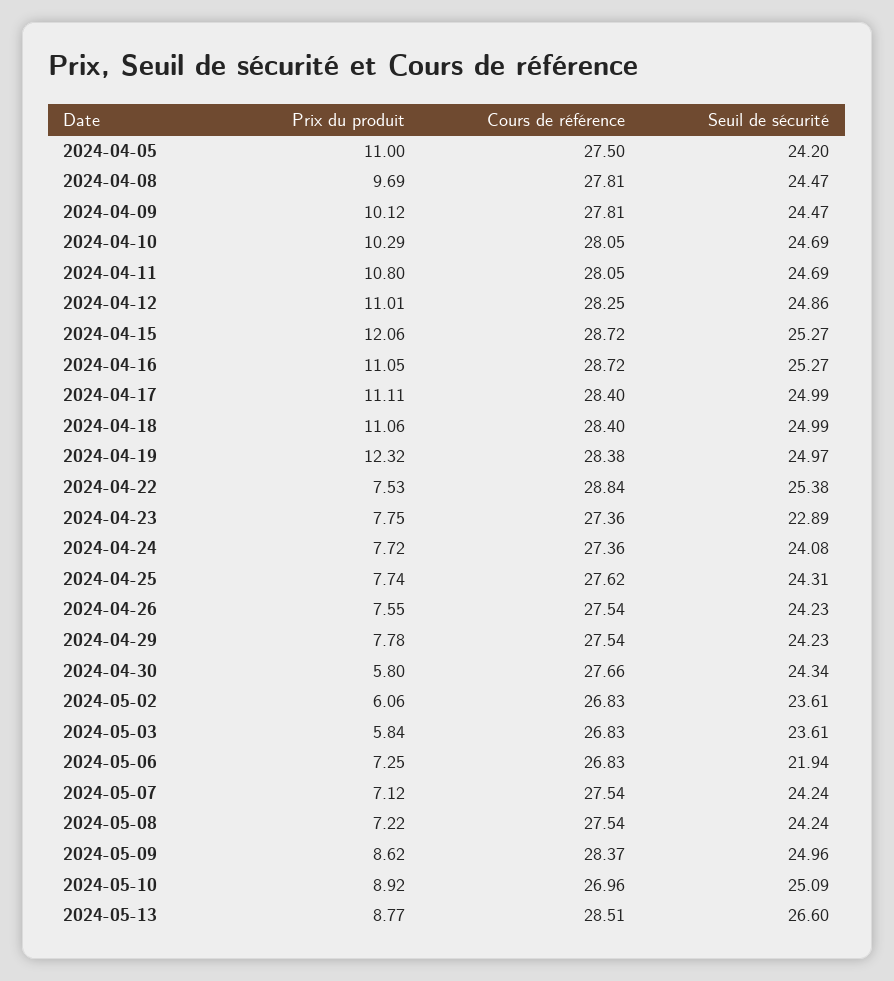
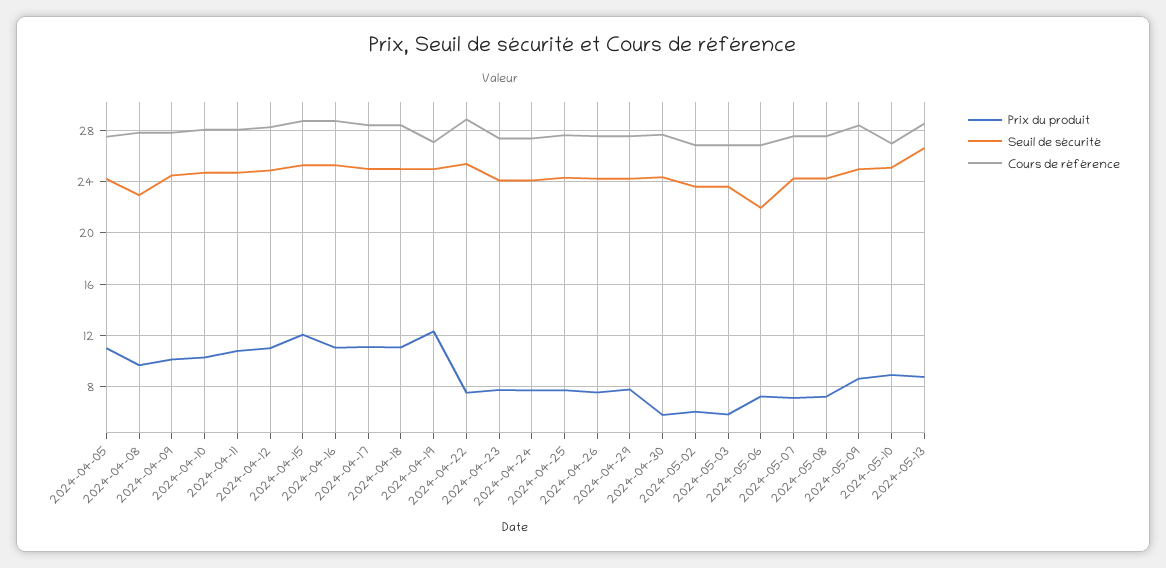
  {
    "Prix du produit": {
      "2024-04-05": 11,
      "2024-04-08": 9.69,
      "2024-04-09": 10.12,
      "2024-04-10": 10.29,
      "2024-04-11": 10.8,
      "2024-04-12": 11.01,
      "2024-04-15": 12.06,
      "2024-04-16": 11.05,
      "2024-04-17": 11.11,
      "2024-04-18": 11.06,
      "2024-04-19": 12.32,
      "2024-04-22": 7.53,
      "2024-04-23": 7.75,
      "2024-04-24": 7.72,
      "2024-04-25": 7.74,
      "2024-04-26": 7.55,
      "2024-04-29": 7.78,
      "2024-04-30": 5.8,
      "2024-05-02": 6.06,
      "2024-05-03": 5.84,
      "2024-05-06": 7.25,
      "2024-05-07": 7.12,
      "2024-05-08": 7.22,
      "2024-05-09": 8.62,
      "2024-05-10": 8.92,
      "2024-05-13": 8.77
    },
    "Cours de référence": {
      "2024-04-05": 27.5,
      "2024-04-08": 27.81,
      "2024-04-09": 27.81,
      "2024-04-10": 28.05,
      "2024-04-11": 28.05,
      "2024-04-12": 28.25,
      "2024-04-15": 28.72,
      "2024-04-16": 28.72,
      "2024-04-17": 28.4,
      "2024-04-18": 28.4,
-     "2024-04-19": 28.38,
+     "2024-04-19": 27,
      "2024-04-22": 28.84,
      "2024-04-23": 27.36,
      "2024-04-24": 27.36,
      "2024-04-25": 27.62,
      "2024-04-26": 27.54,
      "2024-04-29": 27.54,
      "2024-04-30": 27.66,
      "2024-05-02": 26.83,
      "2024-05-03": 26.83,
      "2024-05-06": 26.83,
      "2024-05-07": 27.54,
      "2024-05-08": 27.54,
      "2024-05-09": 28.37,
      "2024-05-10": 26.96,
      "2024-05-13": 28.51
    },
    "Seuil de sécurité": {
      "2024-04-05": 24.2,
-     "2024-04-08": 24.47,
+     "2024-04-08": 23,
      "2024-04-09": 24.47,
      "2024-04-10": 24.69,
      "2024-04-11": 24.69,
      "2024-04-12": 24.86,
      "2024-04-15": 25.27,
      "2024-04-16": 25.27,
      "2024-04-17": 24.99,
      "2024-04-18": 24.99,
      "2024-04-19": 24.97,
      "2024-04-22": 25.38,
-     "2024-04-23": 22.89,
+     "2024-04-23": 24,
      "2024-04-24": 24.08,
      "2024-04-25": 24.31,
      "2024-04-26": 24.23,
      "2024-04-29": 24.23,
      "2024-04-30": 24.34,
      "2024-05-02": 23.61,
      "2024-05-03": 23.61,
      "2024-05-06": 21.94,
      "2024-05-07": 24.24,
      "2024-05-08": 24.24,
      "2024-05-09": 24.96,
      "2024-05-10": 25.09,
      "2024-05-13": 26.6
    }
  }

